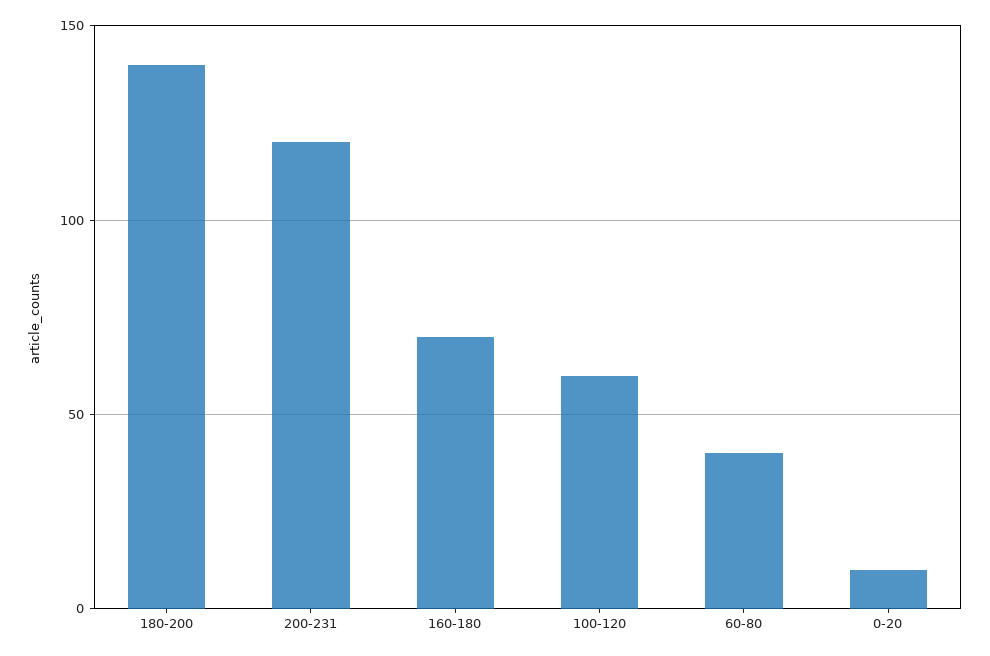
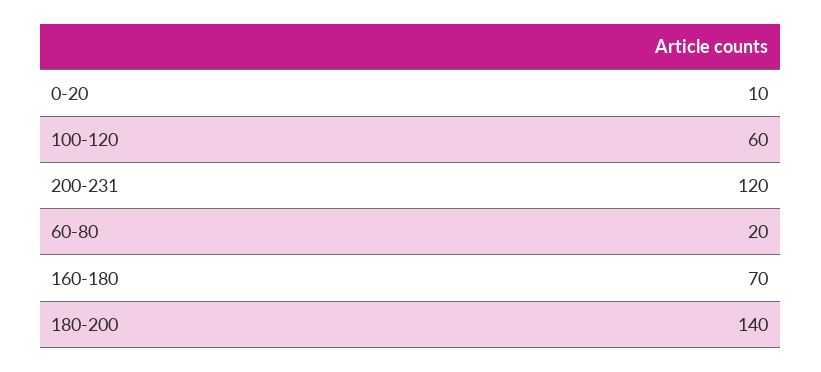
  {
    "180-200": 140,
    "200-231": 120,
    "160-180": 70,
    "100-120": 60,
-   "60-80": 40,
+   "60-80": 20,
    "0-20": 10
  }

